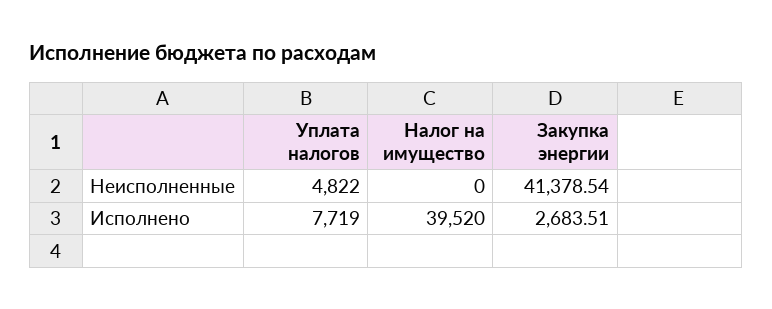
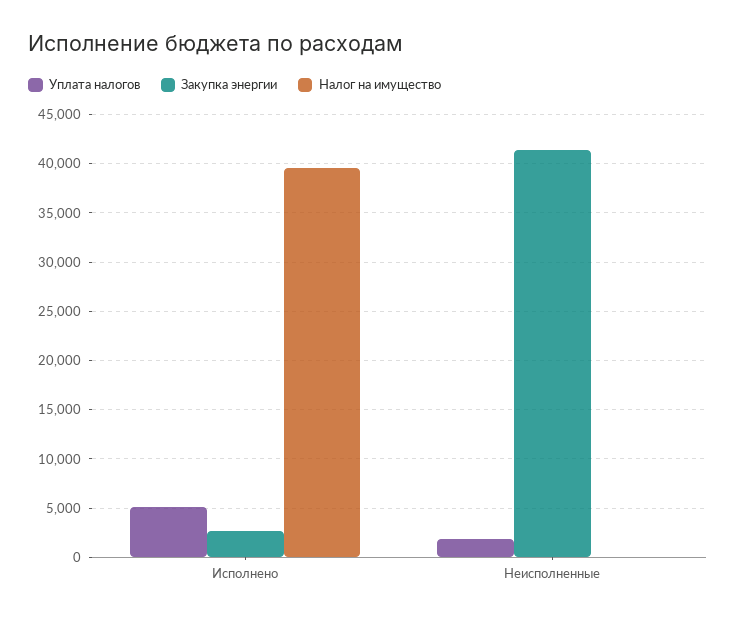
  {
    "Уплата налогов": {
-     "Неисполненные": 4822,
+     "Неисполненные": 2000,
-     "Исполнено": 7719
+     "Исполнено": 5000
    },
    "Налог на имущество": {
      "Неисполненные": 0,
      "Исполнено": 39520
    },
    "Закупка энергии": {
      "Неисполненные": 41378.54,
      "Исполнено": 2683.51
    }
  }

